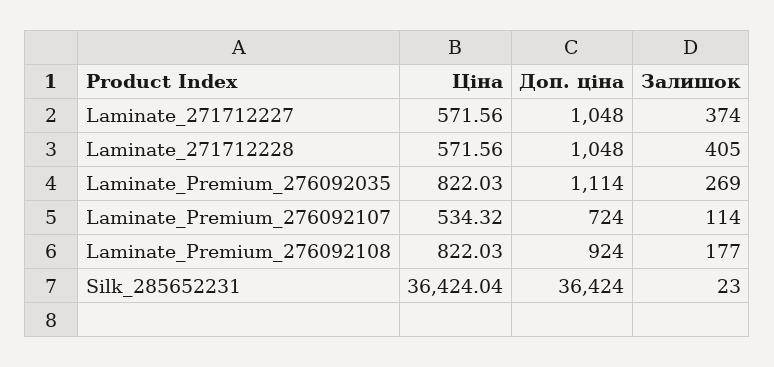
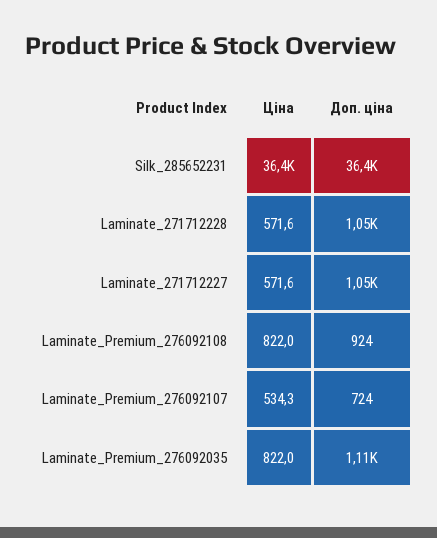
  {
    "Ціна": {
      "Laminate_271712227": 571.56,
      "Laminate_271712228": 571.56,
      "Laminate_Premium_276092035": 822.03,
      "Laminate_Premium_276092107": 534.32,
      "Laminate_Premium_276092108": 822.03,
      "Silk_285652231": 36424.04
    },
    "Доп. ціна": {
      "Laminate_271712227": 1048,
      "Laminate_271712228": 1048,
      "Laminate_Premium_276092035": 1114,
      "Laminate_Premium_276092107": 724,
      "Laminate_Premium_276092108": 924,
      "Silk_285652231": 36424
-   },
+   }
-   "Залишок": {
-     "Laminate_271712227": 374,
-     "Laminate_271712228": 405,
-     "Laminate_Premium_276092035": 269,
-     "Laminate_Premium_276092107": 114,
-     "Laminate_Premium_276092108": 177,
-     "Silk_285652231": 23
-   }
  }

